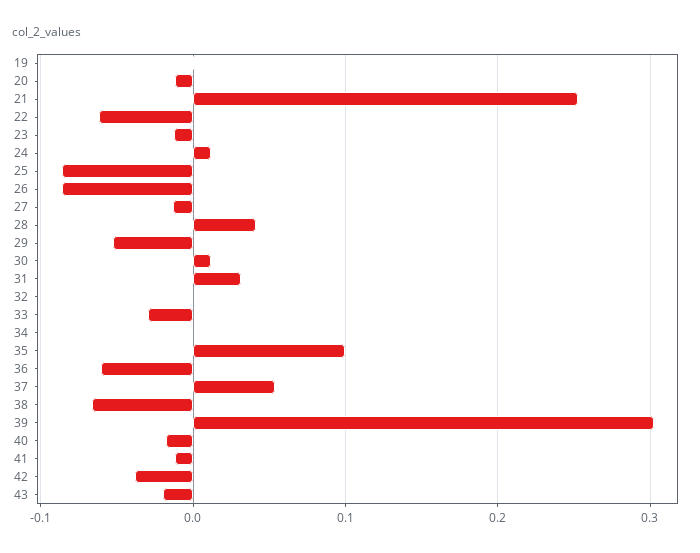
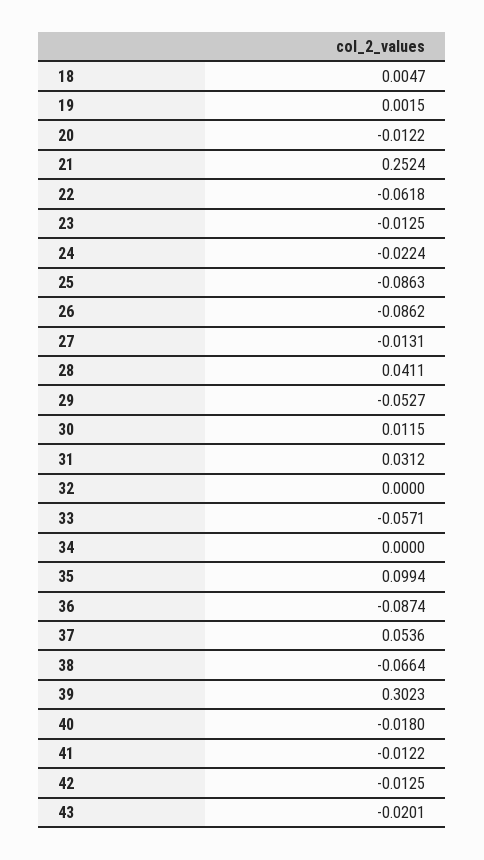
  {
    "19": 0.0015,
    "20": -0.0122,
    "21": 0.2524,
    "22": -0.0618,
    "23": -0.0125,
-   "24": 0.01,
+   "24": -0.0224,
    "25": -0.0863,
    "26": -0.0862,
    "27": -0.0131,
    "28": 0.0411,
    "29": -0.0527,
    "30": 0.0115,
    "31": 0.0312,
    "32": 0,
-   "33": -0.03,
+   "33": -0.0571,
    "34": 0,
    "35": 0.0994,
-   "36": -0.06,
+   "36": -0.0874,
    "37": 0.0536,
    "38": -0.0664,
    "39": 0.3023,
    "40": -0.018,
    "41": -0.0122,
-   "42": -0.04,
+   "42": -0.0125,
-   "43": -0.0201
+   "43": -0.0201,
+   "18": 0.0047
  }

